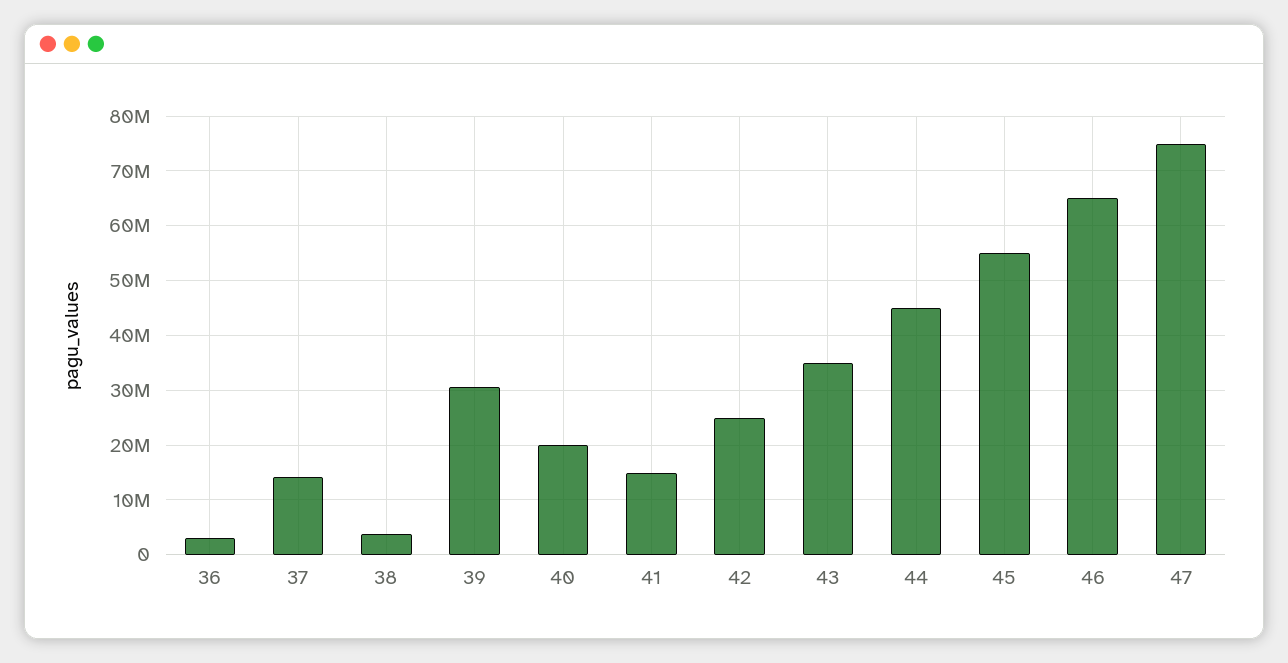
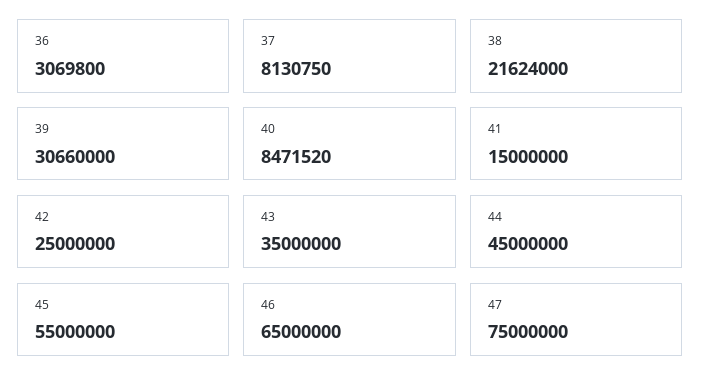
  {
    "36": 3069800,
-   "37": 14000000,
+   "37": 8130750,
-   "38": 4000000,
+   "38": 21624000,
    "39": 30660000,
-   "40": 20000000,
+   "40": 8471520,
    "41": 15000000,
    "42": 25000000,
    "43": 35000000,
    "44": 45000000,
    "45": 55000000,
    "46": 65000000,
    "47": 75000000
  }

